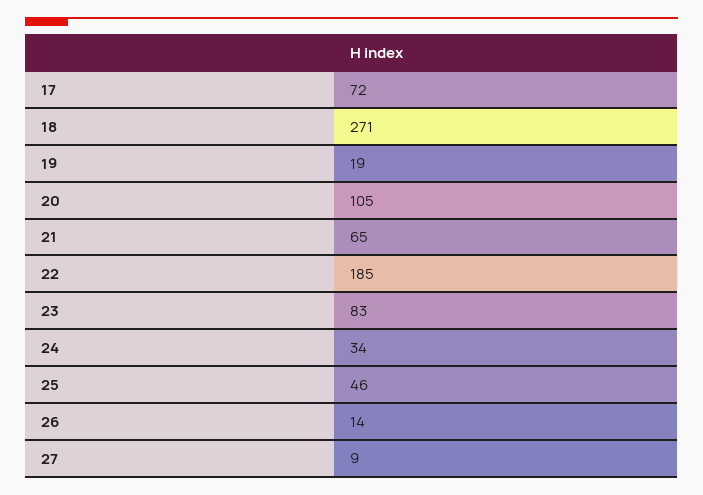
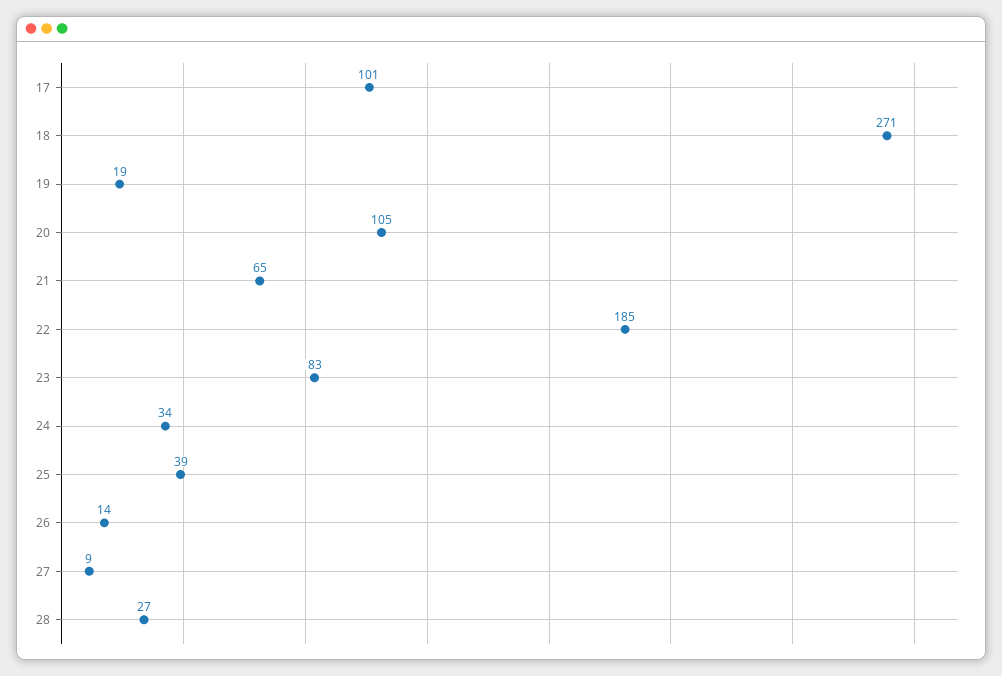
  {
-   "17": 72,
+   "17": 101,
    "18": 271,
    "19": 19,
    "20": 105,
    "21": 65,
    "22": 185,
    "23": 83,
    "24": 34,
-   "25": 46,
+   "25": 39,
    "26": 14,
-   "27": 9
+   "27": 9,
+   "28": 27
  }

